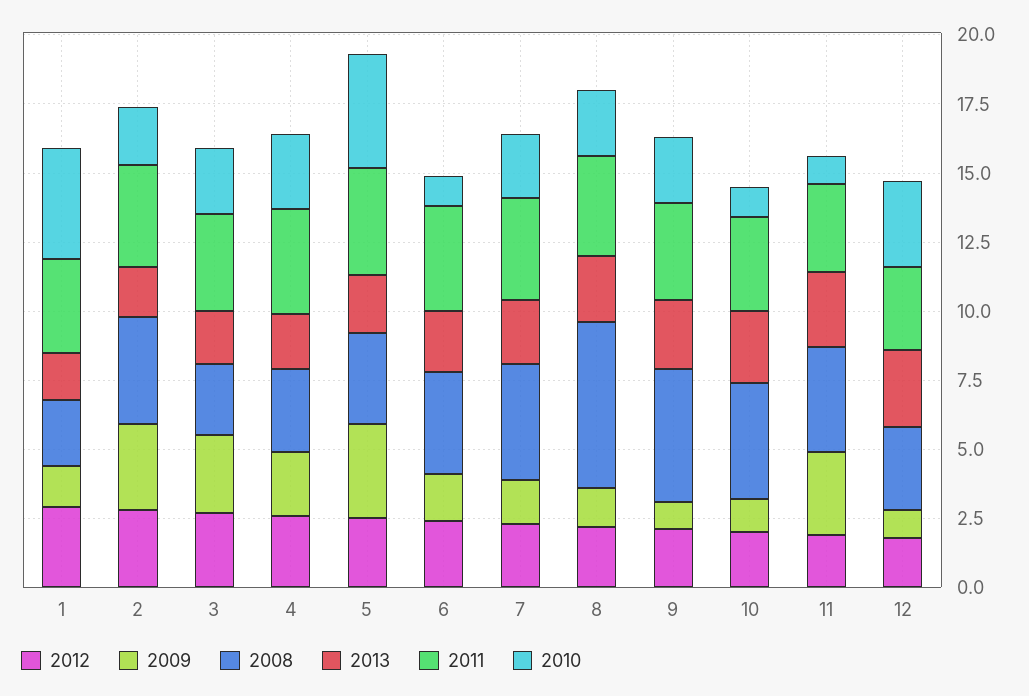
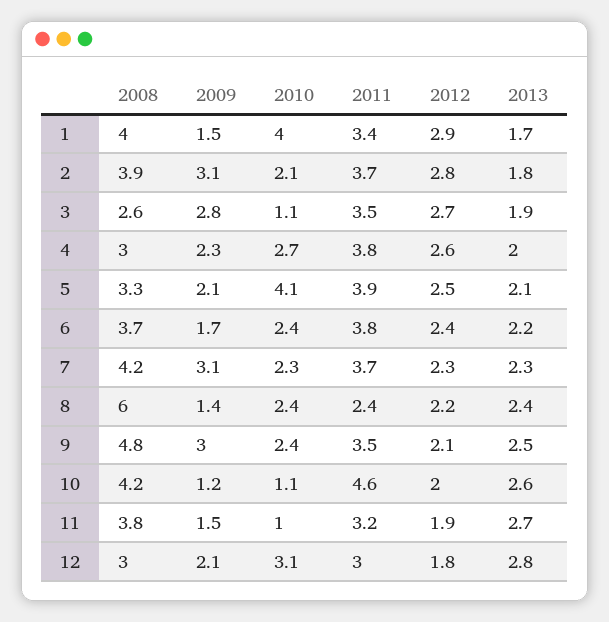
  {
    "2012": {
      "1": 2.9,
      "2": 2.8,
      "3": 2.7,
      "4": 2.6,
      "5": 2.5,
      "6": 2.4,
      "7": 2.3,
      "8": 2.2,
      "9": 2.1,
      "10": 2,
      "11": 1.9,
      "12": 1.8
    },
    "2009": {
      "1": 1.5,
      "2": 3.1,
      "3": 2.8,
      "4": 2.3,
-     "5": 3.5,
+     "5": 2.1,
      "6": 1.7,
-     "7": 1.5,
+     "7": 3.1,
      "8": 1.4,
-     "9": 1,
+     "9": 3,
      "10": 1.2,
-     "11": 3,
+     "11": 1.5,
-     "12": 1
+     "12": 2.1
    },
    "2008": {
-     "1": 2.5,
+     "1": 4,
      "2": 3.9,
      "3": 2.6,
      "4": 3,
      "5": 3.3,
      "6": 3.7,
      "7": 4.2,
      "8": 6,
      "9": 4.8,
      "10": 4.2,
      "11": 3.8,
      "12": 3
    },
    "2013": {
      "1": 1.7,
      "2": 1.8,
      "3": 1.9,
      "4": 2,
      "5": 2.1,
      "6": 2.2,
      "7": 2.3,
      "8": 2.4,
      "9": 2.5,
      "10": 2.6,
      "11": 2.7,
      "12": 2.8
    },
    "2011": {
      "1": 3.4,
      "2": 3.7,
      "3": 3.5,
      "4": 3.8,
      "5": 3.9,
      "6": 3.8,
      "7": 3.7,
-     "8": 3.5,
+     "8": 2.4,
      "9": 3.5,
-     "10": 3.5,
+     "10": 4.6,
      "11": 3.2,
      "12": 3
    },
    "2010": {
      "1": 4,
      "2": 2.1,
-     "3": 2.5,
+     "3": 1.1,
      "4": 2.7,
      "5": 4.1,
-     "6": 1,
+     "6": 2.4,
      "7": 2.3,
      "8": 2.4,
      "9": 2.4,
      "10": 1.1,
      "11": 1,
      "12": 3.1
    }
  }

